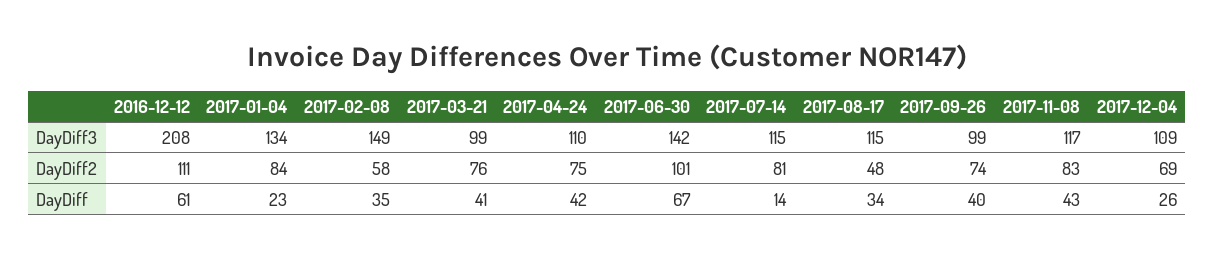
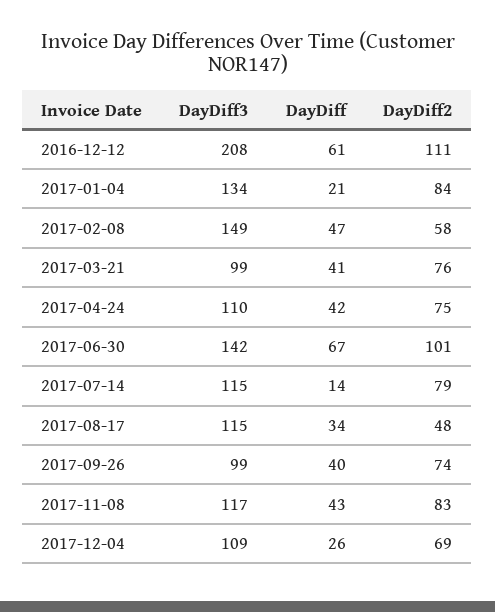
  {
    "2016-12-12": {
      "DayDiff3": 208,
      "DayDiff2": 111,
      "DayDiff": 61
    },
    "2017-01-04": {
      "DayDiff3": 134,
      "DayDiff2": 84,
-     "DayDiff": 23
+     "DayDiff": 21
    },
    "2017-02-08": {
      "DayDiff3": 149,
      "DayDiff2": 58,
-     "DayDiff": 35
+     "DayDiff": 47
    },
    "2017-03-21": {
      "DayDiff3": 99,
      "DayDiff2": 76,
      "DayDiff": 41
    },
    "2017-04-24": {
      "DayDiff3": 110,
      "DayDiff2": 75,
      "DayDiff": 42
    },
    "2017-06-30": {
      "DayDiff3": 142,
      "DayDiff2": 101,
      "DayDiff": 67
    },
    "2017-07-14": {
      "DayDiff3": 115,
-     "DayDiff2": 81,
+     "DayDiff2": 79,
      "DayDiff": 14
    },
    "2017-08-17": {
      "DayDiff3": 115,
      "DayDiff2": 48,
      "DayDiff": 34
    },
    "2017-09-26": {
      "DayDiff3": 99,
      "DayDiff2": 74,
      "DayDiff": 40
    },
    "2017-11-08": {
      "DayDiff3": 117,
      "DayDiff2": 83,
      "DayDiff": 43
    },
    "2017-12-04": {
      "DayDiff3": 109,
      "DayDiff2": 69,
      "DayDiff": 26
    }
  }

